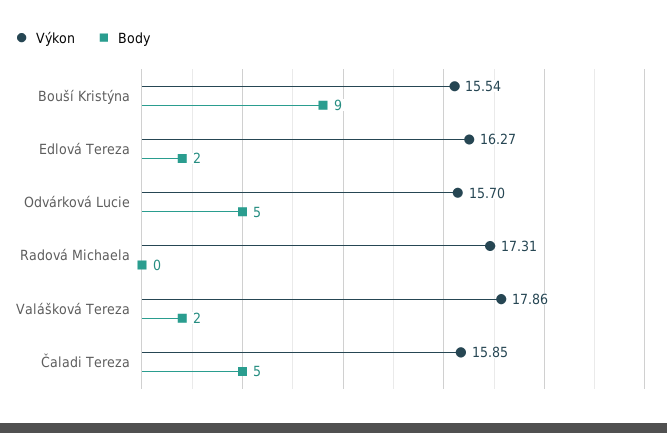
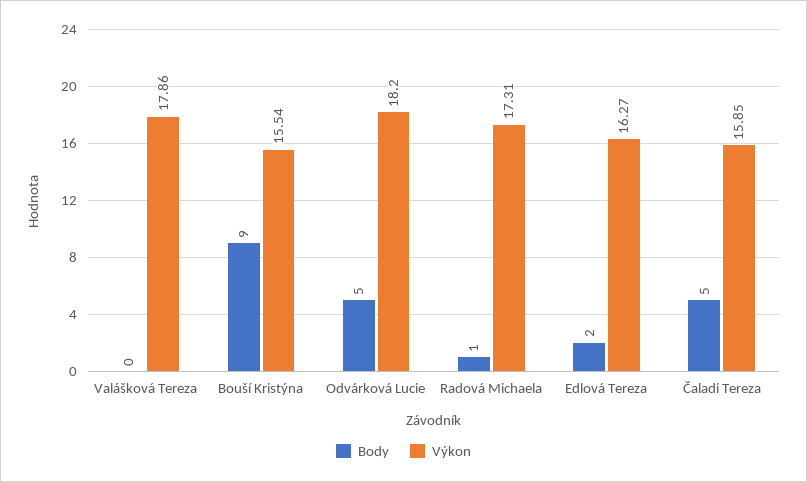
  {
    "Výkon": {
      "Bouší Kristýna": 15.54,
      "Edlová Tereza": 16.27,
-     "Odvárková Lucie": 15.7,
+     "Odvárková Lucie": 18.2,
      "Radová Michaela": 17.31,
      "Valášková Tereza": 17.86,
      "Čaladi Tereza": 15.85
    },
    "Body": {
      "Bouší Kristýna": 9,
      "Edlová Tereza": 2,
      "Odvárková Lucie": 5,
-     "Radová Michaela": 0,
+     "Radová Michaela": 1,
-     "Valášková Tereza": 2,
+     "Valášková Tereza": 0,
      "Čaladi Tereza": 5
    }
  }

